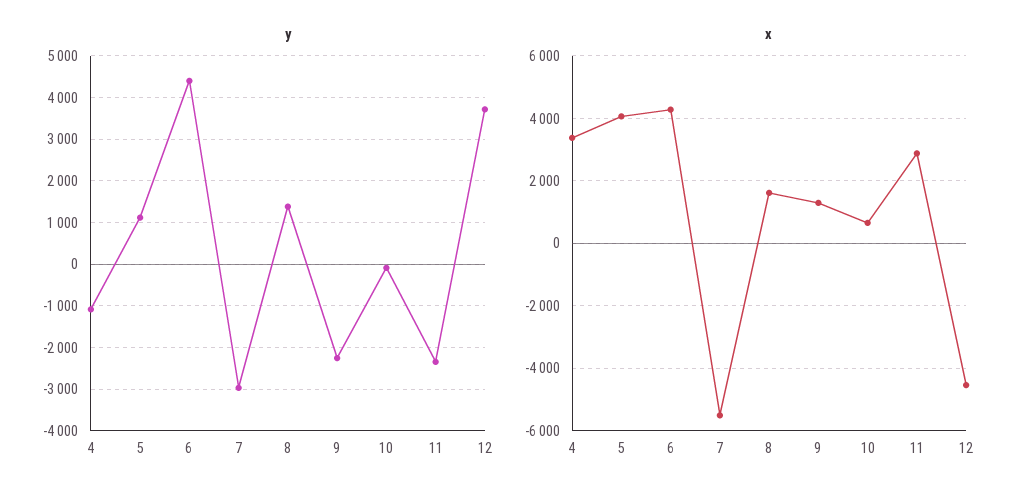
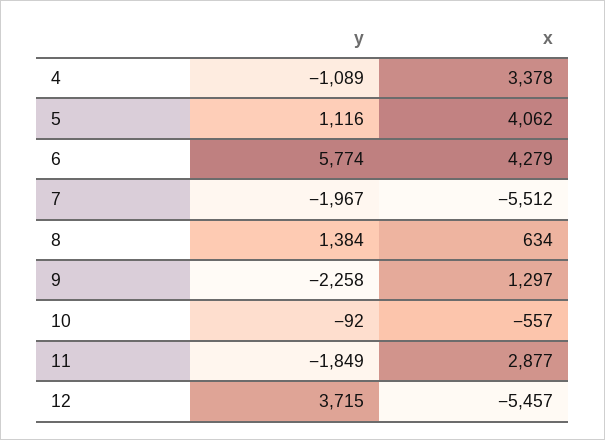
  {
    "y": {
      "4": -1089,
      "5": 1116,
-     "6": 4400,
+     "6": 5774,
-     "7": -3000,
+     "7": -1967,
      "8": 1384,
      "9": -2258,
      "10": -92,
-     "11": -2400,
+     "11": -1849,
      "12": 3715
    },
    "x": {
      "4": 3378,
      "5": 4062,
      "6": 4279,
      "7": -5512,
-     "8": 1600,
+     "8": 634,
      "9": 1297,
-     "10": 600,
+     "10": -557,
      "11": 2877,
-     "12": -4600
+     "12": -5457
    }
  }

